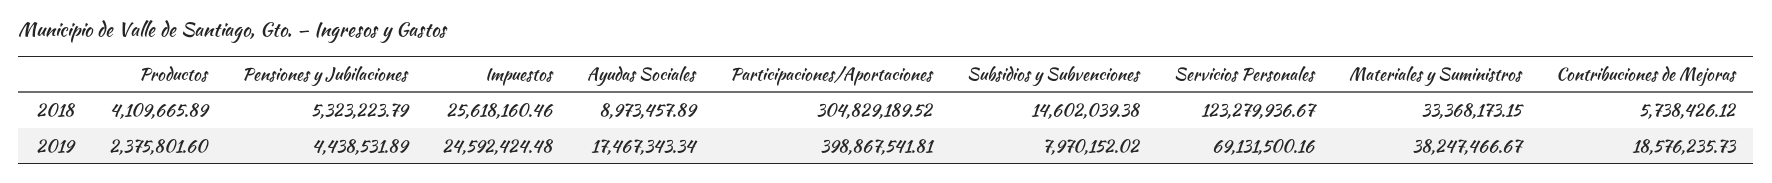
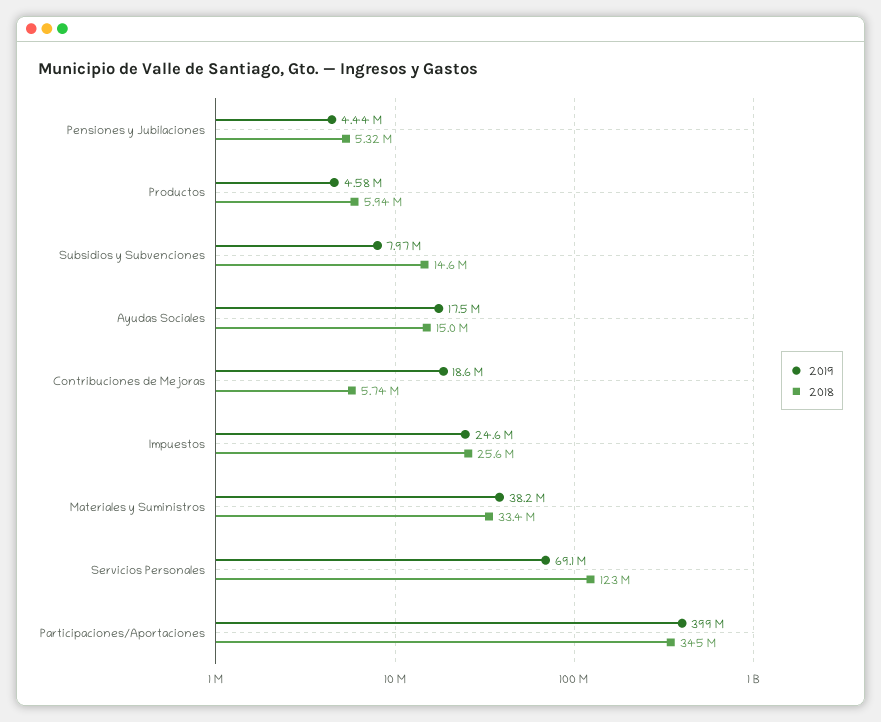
  {
    "2018": {
-     "Productos": 4109665.89,
+     "Productos": 5940000,
      "Pensiones y Jubilaciones": 5323223.79,
      "Impuestos": 25618160.46,
-     "Ayudas Sociales": 8973457.89,
+     "Ayudas Sociales": 15000000,
-     "Participaciones/Aportaciones": 304829189.52,
+     "Participaciones/Aportaciones": 345000000,
      "Subsidios y Subvenciones": 14602039.38,
      "Servicios Personales": 123279936.67,
      "Materiales y Suministros": 33368173.15,
      "Contribuciones de Mejoras": 5738426.12
    },
    "2019": {
-     "Productos": 2375801.6,
+     "Productos": 4580000,
      "Pensiones y Jubilaciones": 4438531.89,
      "Impuestos": 24592424.48,
      "Ayudas Sociales": 17467343.34,
      "Participaciones/Aportaciones": 398867541.81,
      "Subsidios y Subvenciones": 7970152.02,
      "Servicios Personales": 69131500.16,
      "Materiales y Suministros": 38247466.67,
      "Contribuciones de Mejoras": 18576235.73
    }
  }

